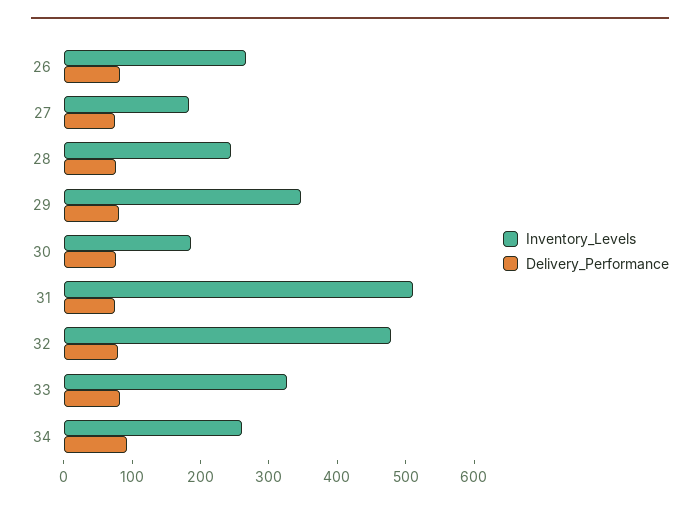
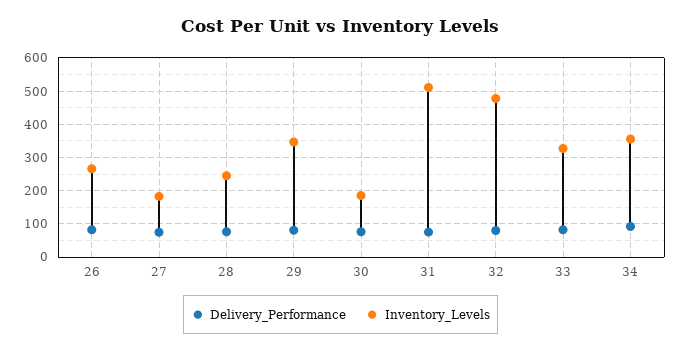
  {
    "Inventory_Levels": {
      "26": 260,
      "27": 180,
      "28": 240,
      "29": 340,
      "30": 180,
      "31": 520,
      "32": 480,
      "33": 320,
-     "34": 260
+     "34": 360
    },
    "Delivery_Performance": {
      "26": 80,
      "27": 80,
      "28": 80,
      "29": 80,
      "30": 80,
      "31": 80,
      "32": 80,
      "33": 80,
      "34": 100
    }
  }

